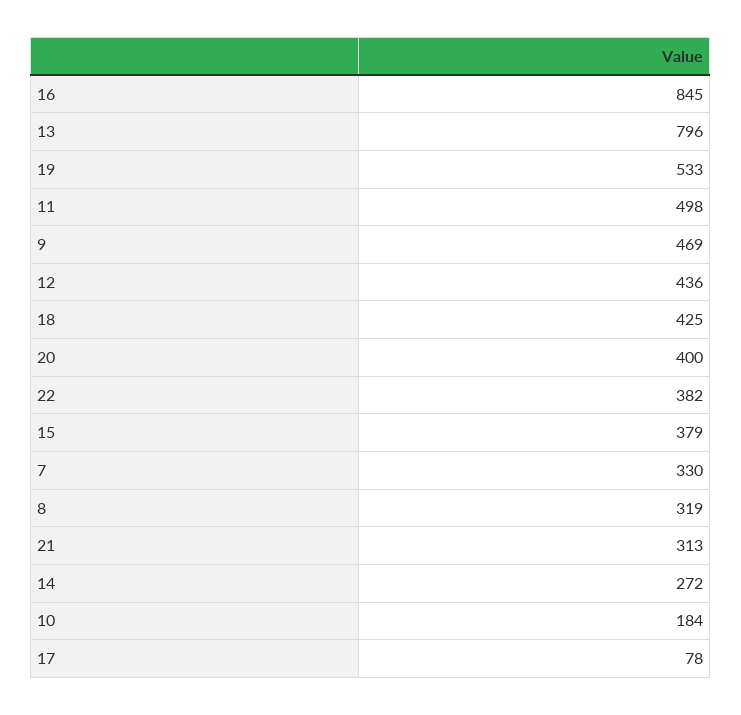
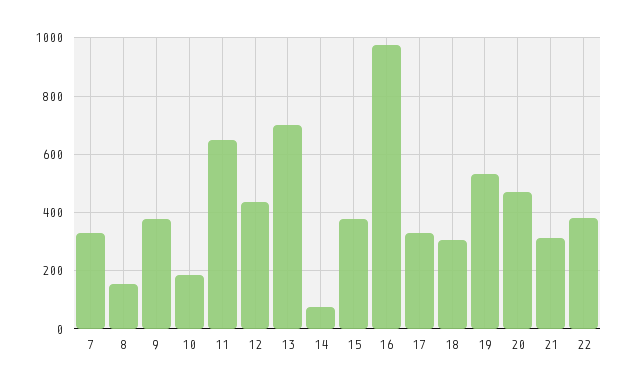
  {
-   "16": 845,
+   "16": 975,
-   "13": 796,
+   "13": 700,
    "19": 533,
-   "11": 498,
+   "11": 650,
-   "9": 469,
+   "9": 375,
    "12": 436,
-   "18": 425,
+   "18": 300,
-   "20": 400,
+   "20": 475,
    "22": 382,
    "15": 379,
    "7": 330,
-   "8": 319,
+   "8": 150,
    "21": 313,
-   "14": 272,
+   "14": 75,
    "10": 184,
-   "17": 78
+   "17": 325
  }

